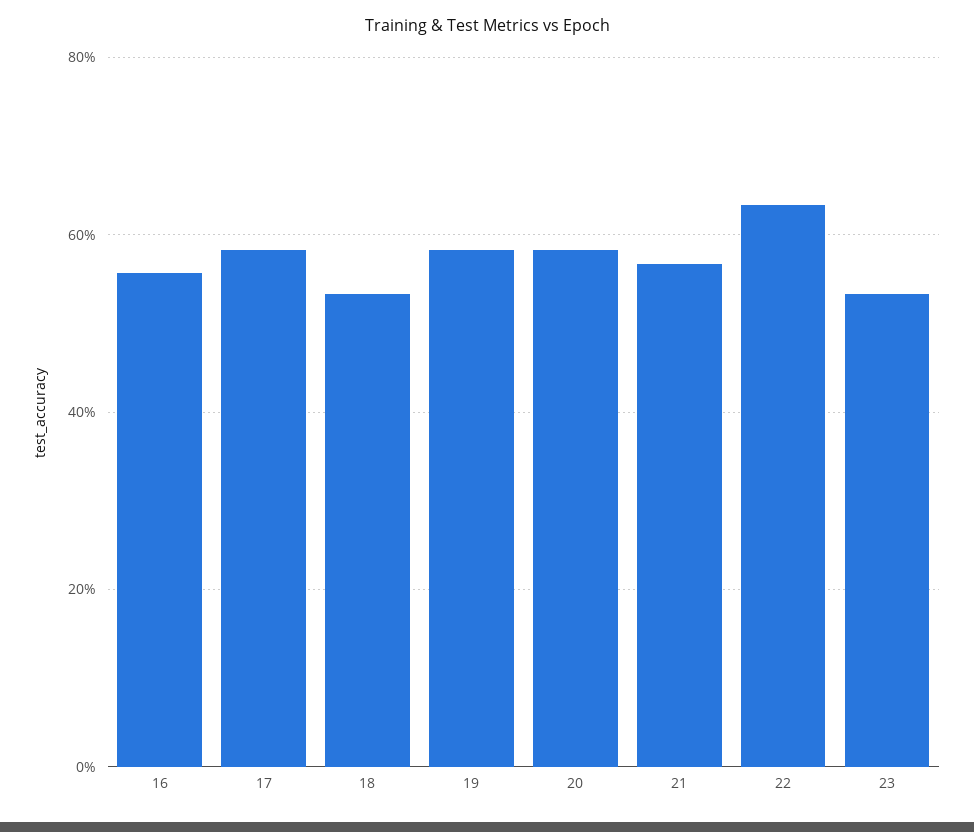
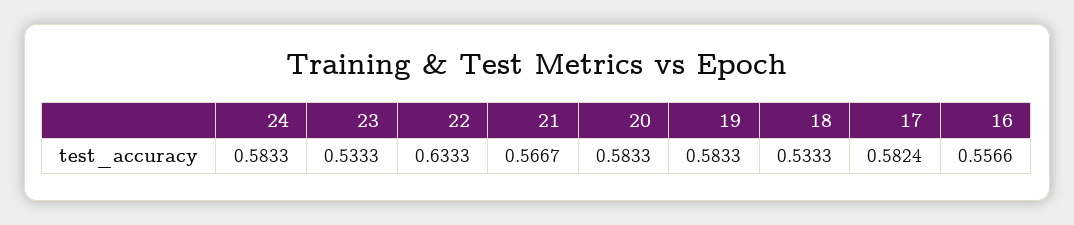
  {
    "16": 0.5566,
    "17": 0.5824,
    "18": 0.5333,
    "19": 0.5833,
    "20": 0.5833,
    "21": 0.5667,
    "22": 0.6333,
-   "23": 0.5333
+   "23": 0.5333,
+   "24": 0.5833
  }

